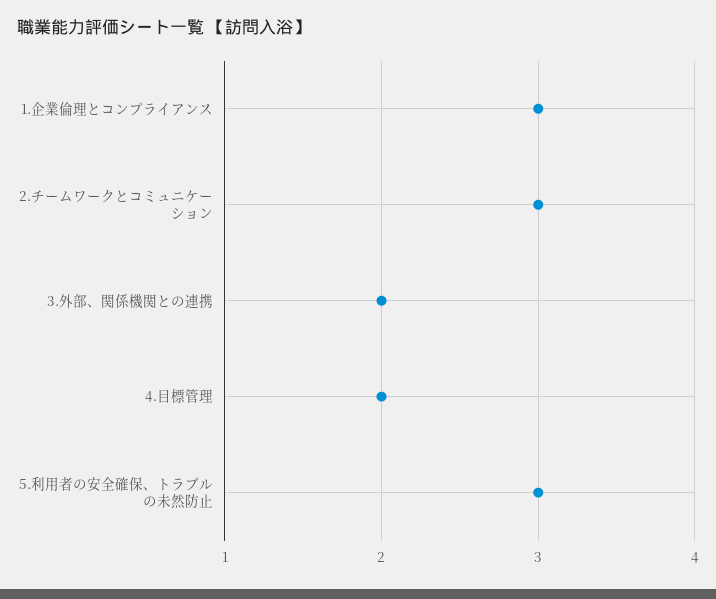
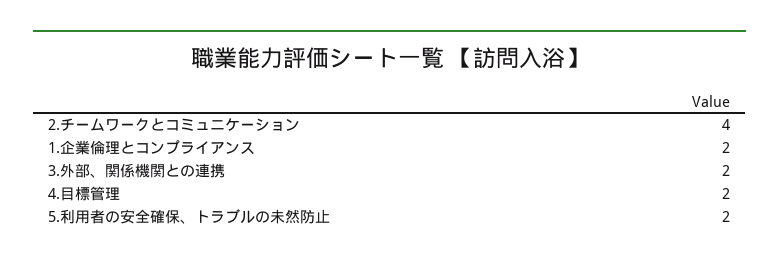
  {
-   "1.企業倫理とコンプライアンス": 3,
+   "1.企業倫理とコンプライアンス": 2,
-   "2.チームワークとコミュニケーション": 3,
+   "2.チームワークとコミュニケーション": 4,
    "3.外部、関係機関との連携": 2,
    "4.目標管理": 2,
-   "5.利用者の安全確保、トラブルの未然防止": 3
+   "5.利用者の安全確保、トラブルの未然防止": 2
  }

